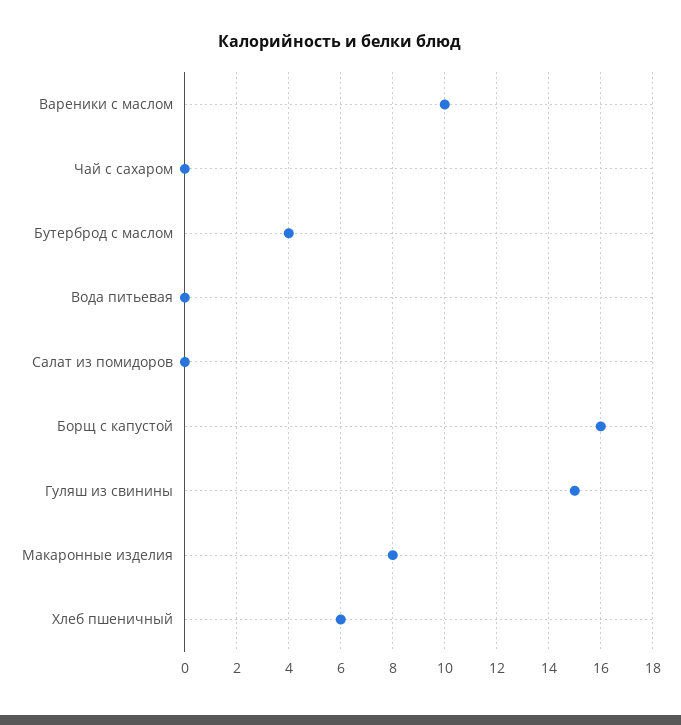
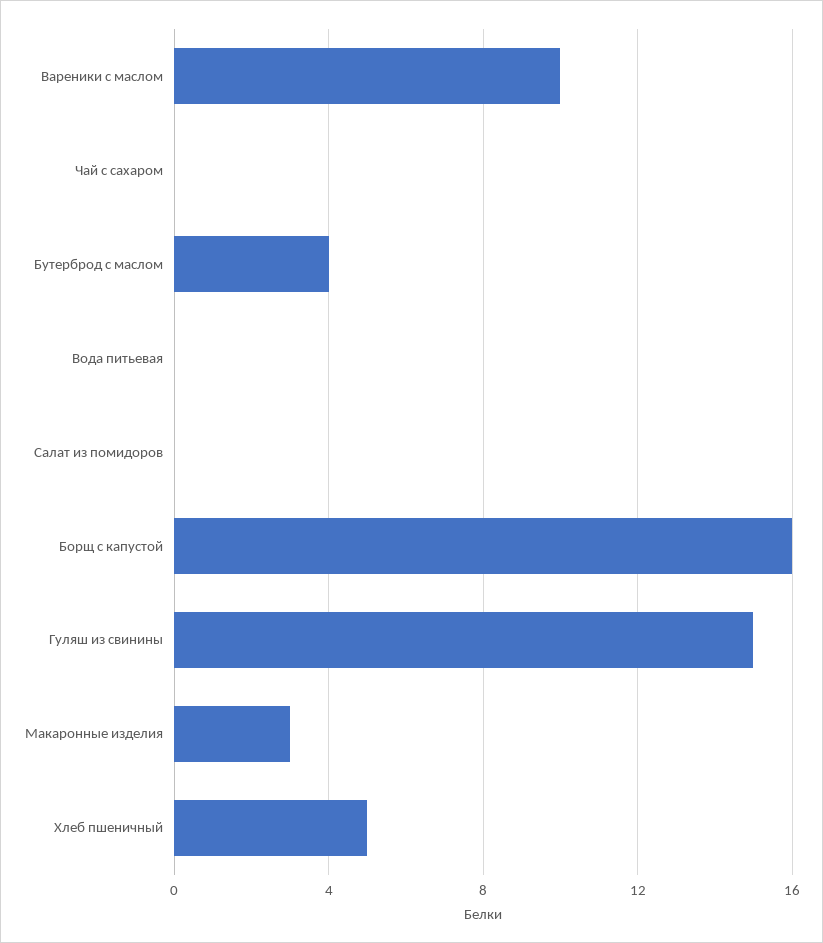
  {
    "Вареники с маслом": 10,
    "Чай с сахаром": 0,
    "Бутерброд с маслом": 4,
    "Вода питьевая": 0,
    "Салат из помидоров": 0,
    "Борщ с капустой": 16,
    "Гуляш из свинины": 15,
-   "Макаронные изделия": 8,
+   "Макаронные изделия": 3,
-   "Хлеб пшеничный": 6
+   "Хлеб пшеничный": 5
  }

